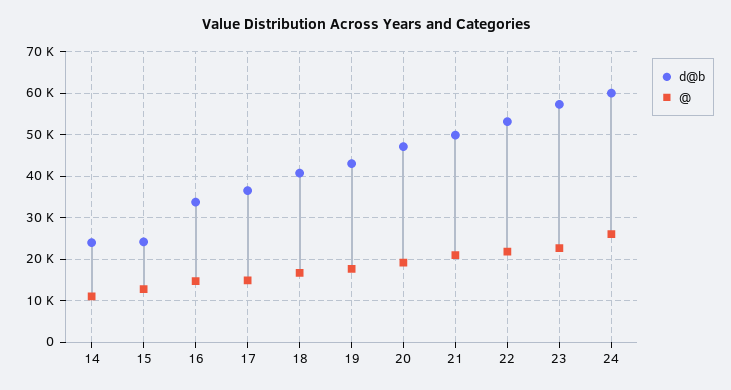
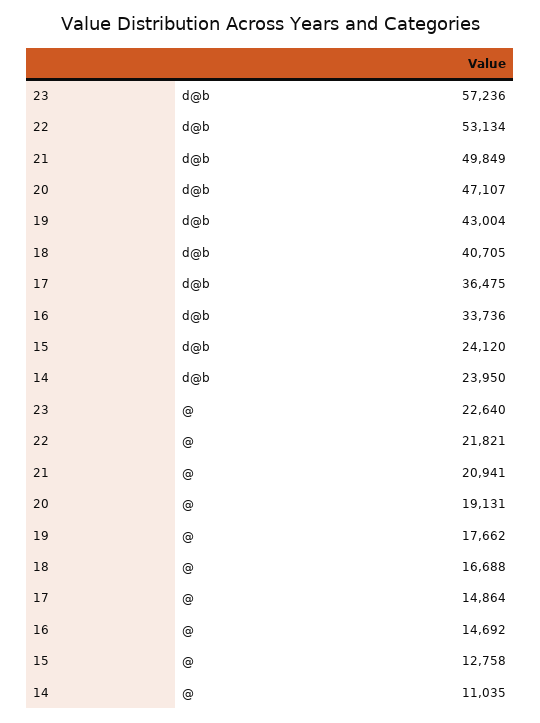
  {
    "d@b": {
      "14": 23950,
      "15": 24120,
      "16": 33736,
      "17": 36475,
      "18": 40705,
      "19": 43004,
      "20": 47107,
      "21": 49849,
      "22": 53134,
-     "23": 57236,
+     "23": 57236
-     "24": 60000
    },
    "@": {
      "14": 11035,
      "15": 12758,
      "16": 14692,
      "17": 14864,
      "18": 16688,
      "19": 17662,
      "20": 19131,
      "21": 20941,
      "22": 21821,
-     "23": 22640,
+     "23": 22640
-     "24": 26000
    }
  }

